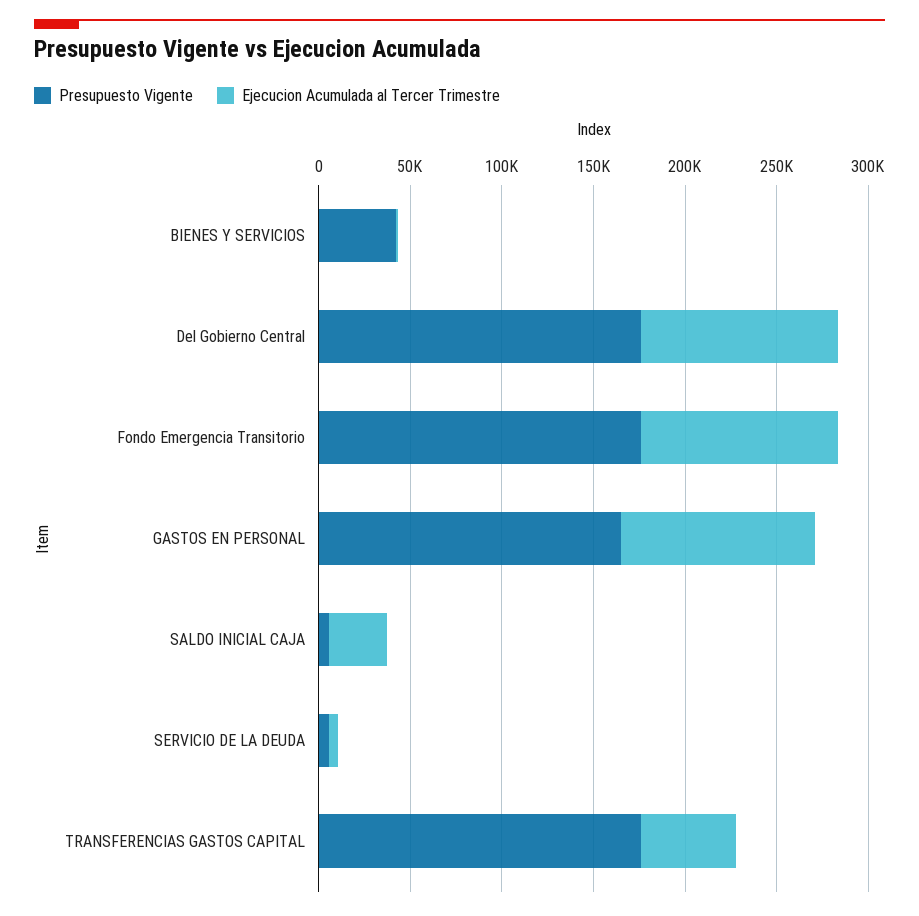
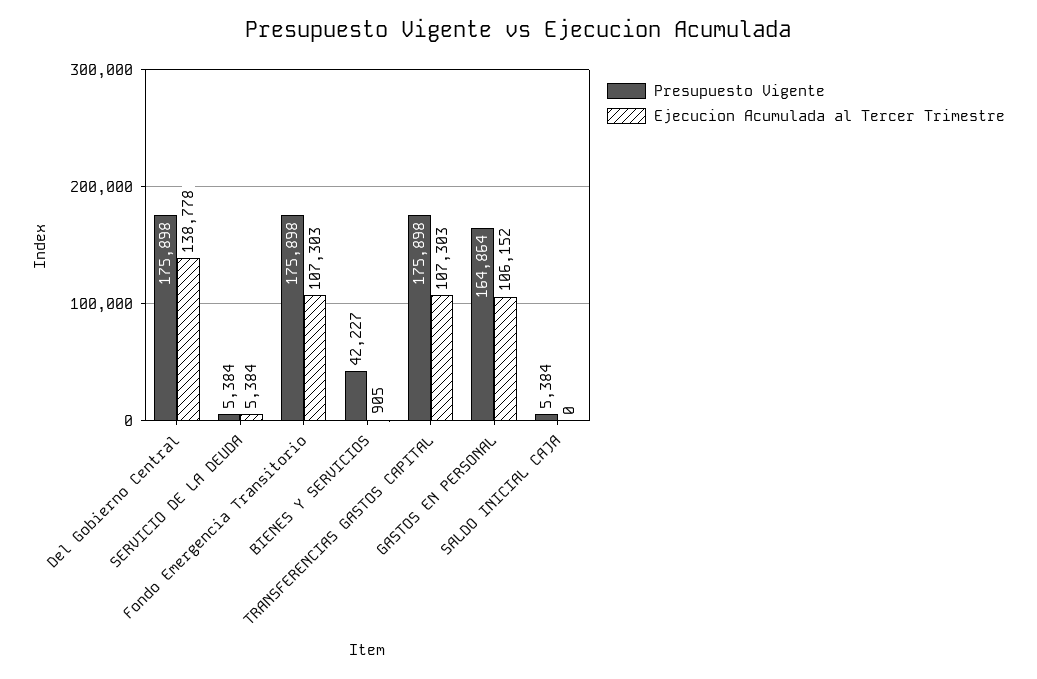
  {
    "Presupuesto Vigente": {
      "BIENES Y SERVICIOS": 42227,
      "Del Gobierno Central": 175898,
      "Fondo Emergencia Transitorio": 175898,
      "GASTOS EN PERSONAL": 164864,
      "SALDO INICIAL CAJA": 5384,
      "SERVICIO DE LA DEUDA": 5384,
      "TRANSFERENCIAS GASTOS CAPITAL": 175898
    },
    "Ejecucion Acumulada al Tercer Trimestre": {
      "BIENES Y SERVICIOS": 905,
-     "Del Gobierno Central": 110000,
+     "Del Gobierno Central": 138778,
      "Fondo Emergencia Transitorio": 107303,
      "GASTOS EN PERSONAL": 106152,
-     "SALDO INICIAL CAJA": 30000,
+     "SALDO INICIAL CAJA": 0,
      "SERVICIO DE LA DEUDA": 5384,
-     "TRANSFERENCIAS GASTOS CAPITAL": 50000
+     "TRANSFERENCIAS GASTOS CAPITAL": 107303
    }
  }

